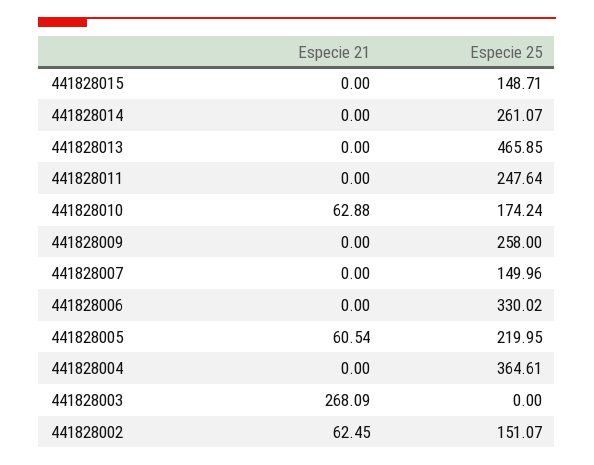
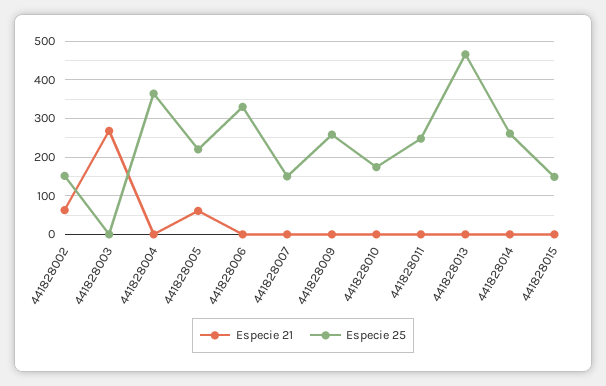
  {
    "Especie 21": {
      "441828015": 0,
      "441828014": 0,
      "441828013": 0,
      "441828011": 0,
-     "441828010": 62.88,
+     "441828010": 0,
      "441828009": 0,
      "441828007": 0,
      "441828006": 0,
      "441828005": 60.54,
      "441828004": 0,
      "441828003": 268.09,
      "441828002": 62.45
    },
    "Especie 25": {
      "441828015": 148.71,
      "441828014": 261.07,
      "441828013": 465.85,
      "441828011": 247.64,
      "441828010": 174.24,
      "441828009": 258,
      "441828007": 149.96,
      "441828006": 330.02,
      "441828005": 219.95,
      "441828004": 364.61,
      "441828003": 0,
      "441828002": 151.07
    }
  }

